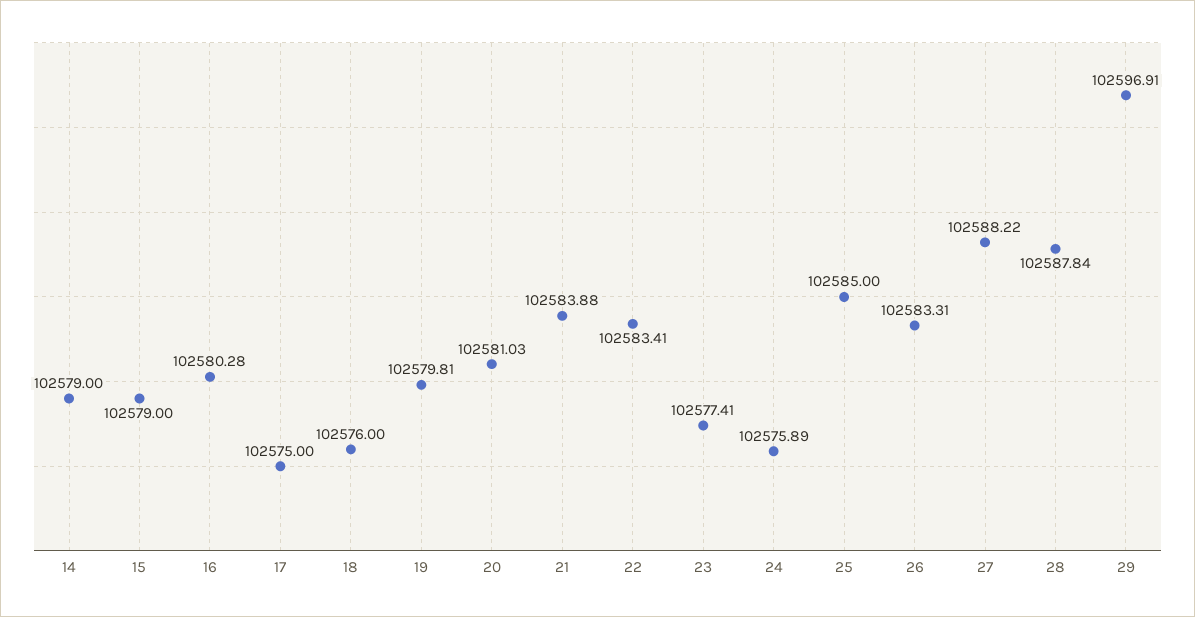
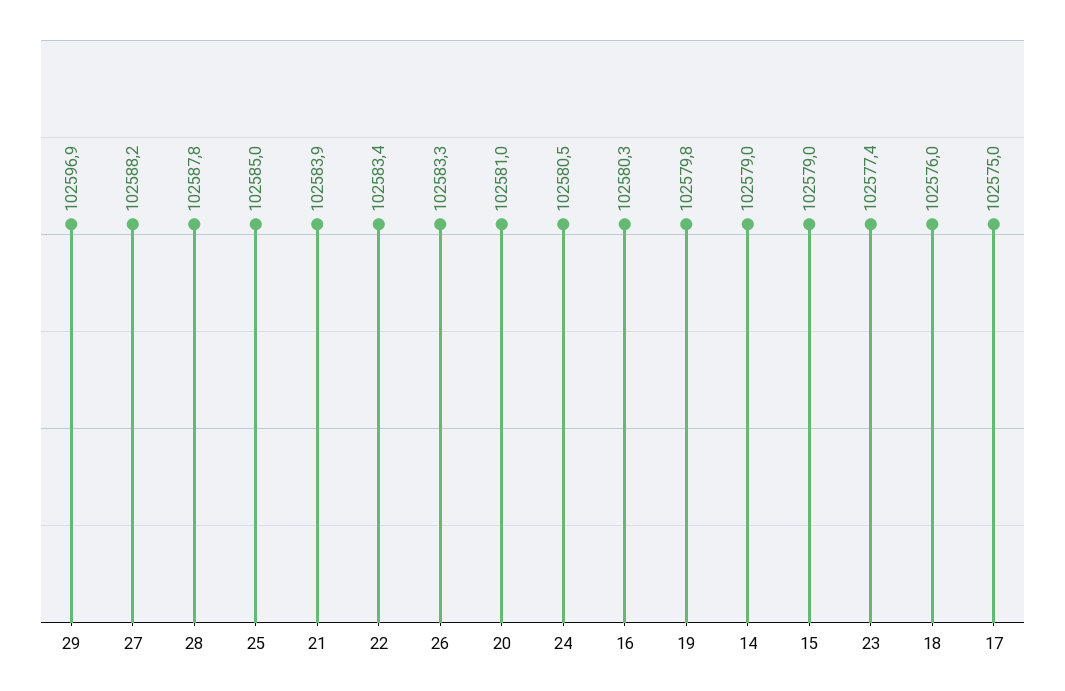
  {
    "14": 102579,
    "15": 102579,
    "16": 102580.28,
    "17": 102575,
    "18": 102576,
    "19": 102579.81,
    "20": 102581.03,
    "21": 102583.88,
    "22": 102583.41,
    "23": 102577.41,
-   "24": 102575.89,
+   "24": 102580.5,
    "25": 102585,
    "26": 102583.31,
    "27": 102588.22,
    "28": 102587.84,
    "29": 102596.91
  }

